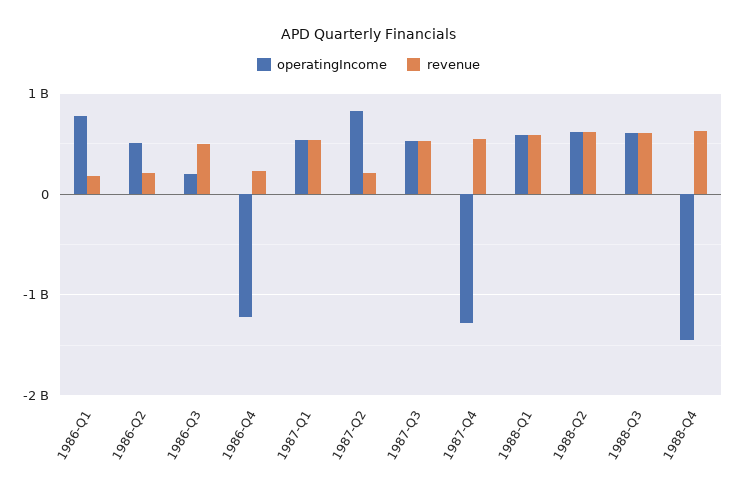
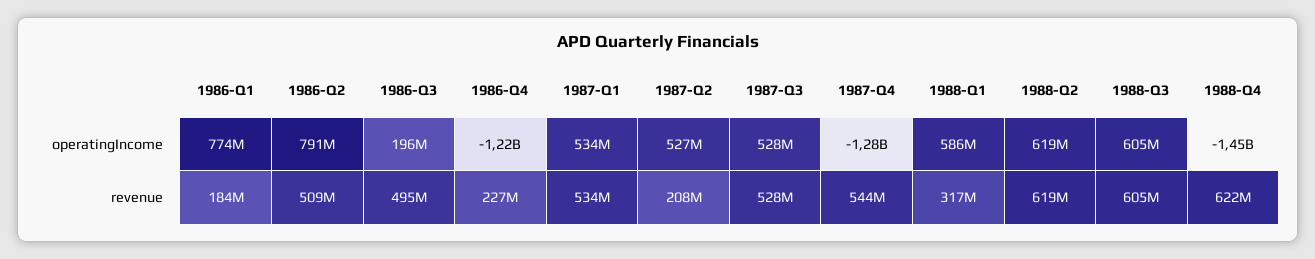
  {
    "operatingIncome": {
      "1986-Q1": 774000000,
-     "1986-Q2": 500000000,
+     "1986-Q2": 791000000,
      "1986-Q3": 196000000,
      "1986-Q4": -1220000000,
      "1987-Q1": 534000000,
-     "1987-Q2": 800000000,
+     "1987-Q2": 527000000,
      "1987-Q3": 528000000,
      "1987-Q4": -1280000000,
      "1988-Q1": 586000000,
      "1988-Q2": 619000000,
      "1988-Q3": 605000000,
      "1988-Q4": -1450000000
    },
    "revenue": {
      "1986-Q1": 184000000,
-     "1986-Q2": 200000000,
+     "1986-Q2": 509000000,
      "1986-Q3": 495000000,
      "1986-Q4": 227000000,
      "1987-Q1": 534000000,
      "1987-Q2": 208000000,
      "1987-Q3": 528000000,
      "1987-Q4": 544000000,
-     "1988-Q1": 600000000,
+     "1988-Q1": 317000000,
      "1988-Q2": 619000000,
      "1988-Q3": 605000000,
      "1988-Q4": 622000000
    }
  }

